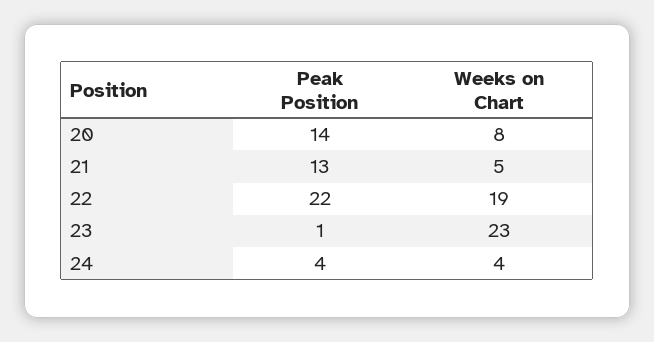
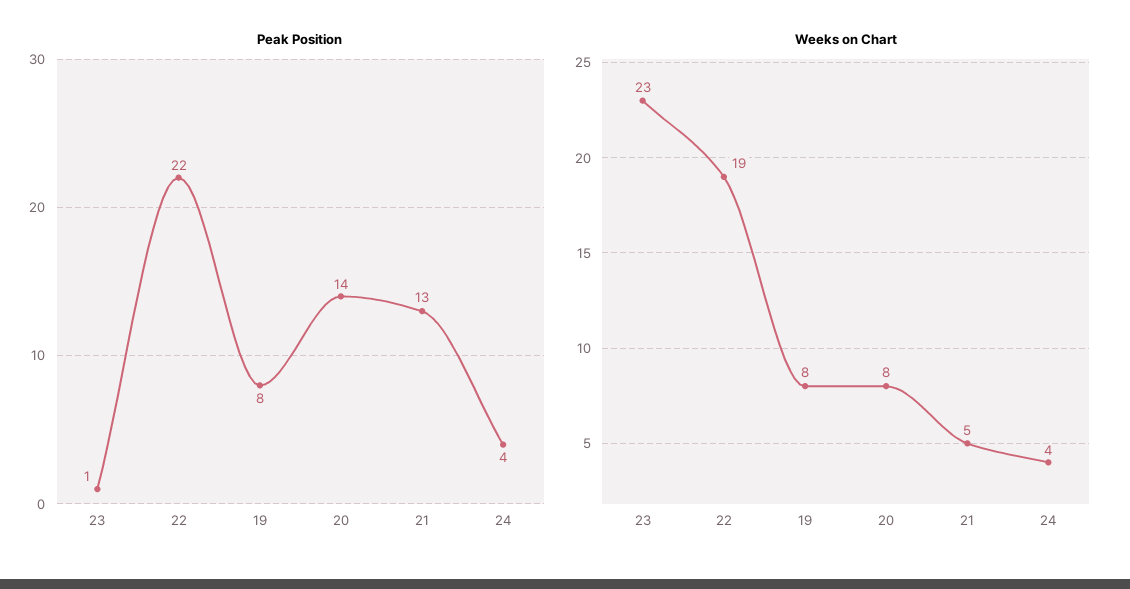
  {
    "Peak Position": {
      "20": 14,
      "21": 13,
      "22": 22,
      "23": 1,
-     "24": 4
+     "24": 4,
+     "19": 8
    },
    "Weeks on Chart": {
      "20": 8,
      "21": 5,
      "22": 19,
      "23": 23,
-     "24": 4
+     "24": 4,
+     "19": 8
    }
  }

